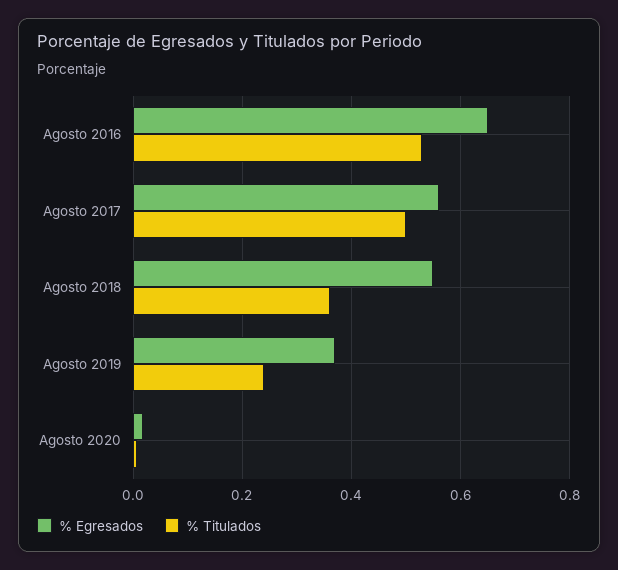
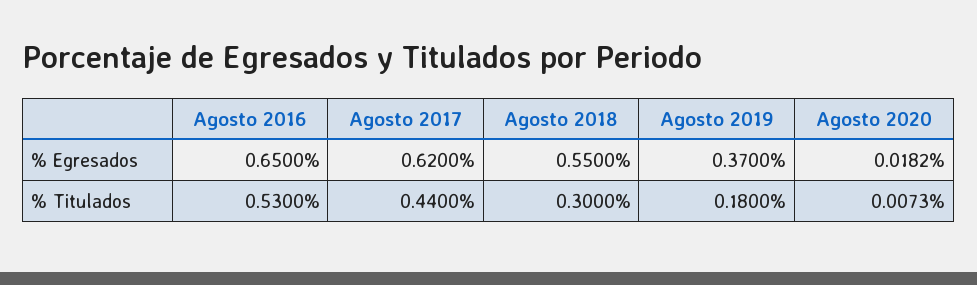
  {
    "% Egresados": {
      "Agosto 2016": 0.65,
-     "Agosto 2017": 0.56,
+     "Agosto 2017": 0.62,
      "Agosto 2018": 0.55,
      "Agosto 2019": 0.37,
      "Agosto 2020": 0.0182
    },
    "% Titulados": {
      "Agosto 2016": 0.53,
-     "Agosto 2017": 0.5,
+     "Agosto 2017": 0.44,
-     "Agosto 2018": 0.36,
+     "Agosto 2018": 0.3,
-     "Agosto 2019": 0.24,
+     "Agosto 2019": 0.18,
      "Agosto 2020": 0.0073
    }
  }

